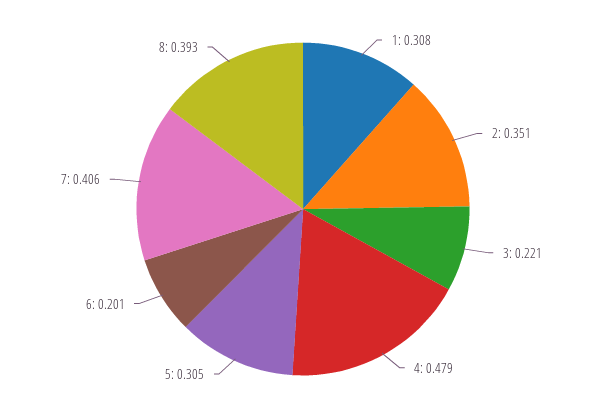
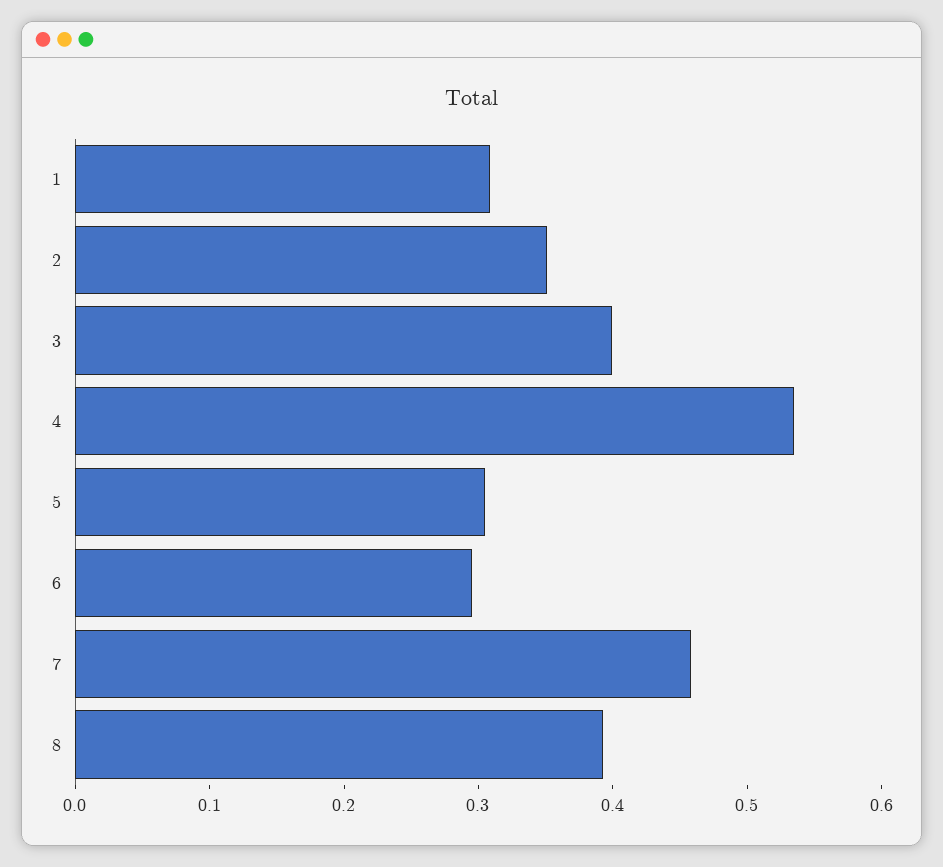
  {
    "1": 0.308,
    "2": 0.351,
-   "3": 0.221,
+   "3": 0.4,
-   "4": 0.479,
+   "4": 0.54,
    "5": 0.305,
-   "6": 0.201,
+   "6": 0.3,
-   "7": 0.406,
+   "7": 0.46,
    "8": 0.393
  }

